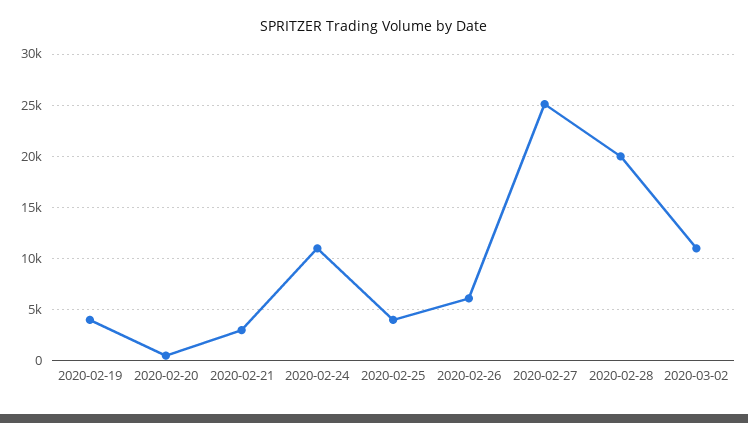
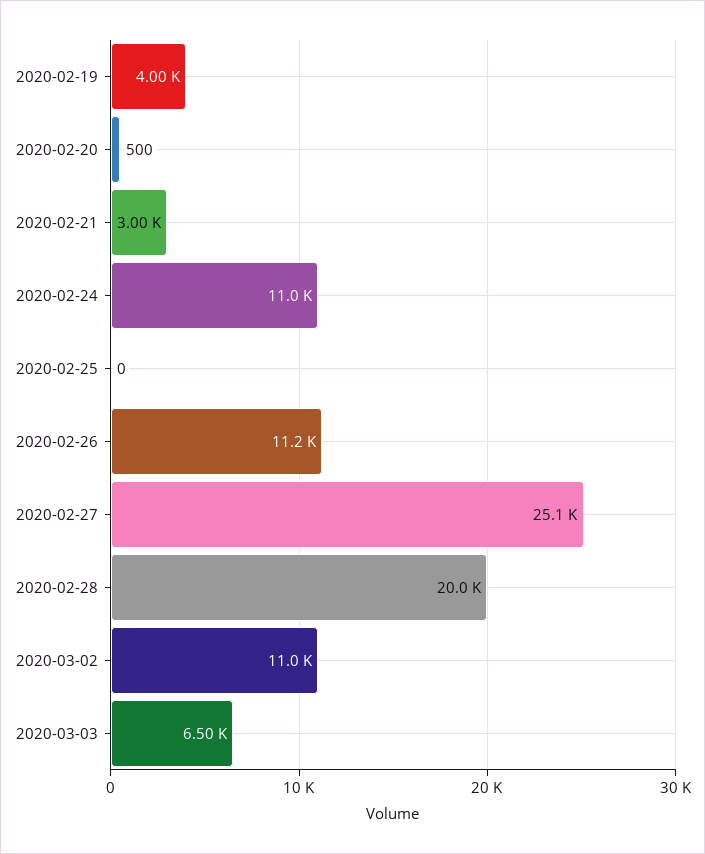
  {
    "2020-02-19": 4000,
    "2020-02-20": 500,
    "2020-02-21": 3000,
    "2020-02-24": 11000,
-   "2020-02-25": 4000,
+   "2020-02-25": 0,
-   "2020-02-26": 6000,
+   "2020-02-26": 11200,
    "2020-02-27": 25100,
    "2020-02-28": 20000,
-   "2020-03-02": 11000
+   "2020-03-02": 11000,
+   "2020-03-03": 6500
  }

